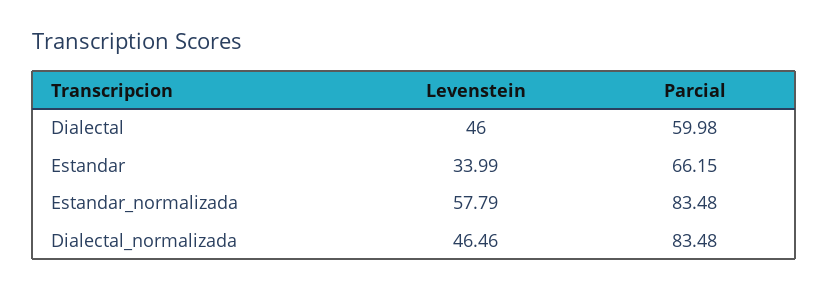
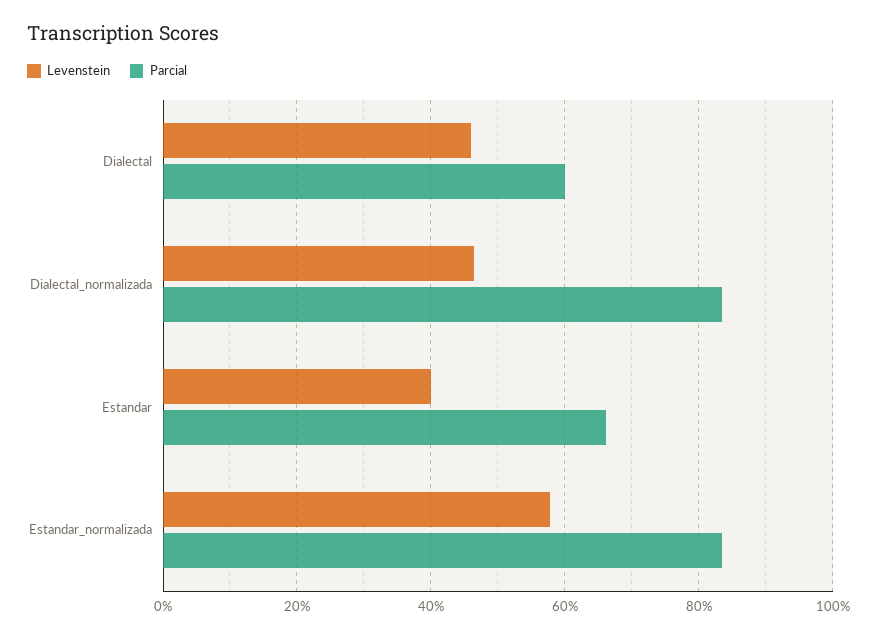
  {
    "Levenstein": {
      "Dialectal": 46,
-     "Estandar": 33.99,
+     "Estandar": 40,
      "Estandar_normalizada": 57.79,
      "Dialectal_normalizada": 46.46
    },
    "Parcial": {
      "Dialectal": 59.98,
      "Estandar": 66.15,
      "Estandar_normalizada": 83.48,
      "Dialectal_normalizada": 83.48
    }
  }

